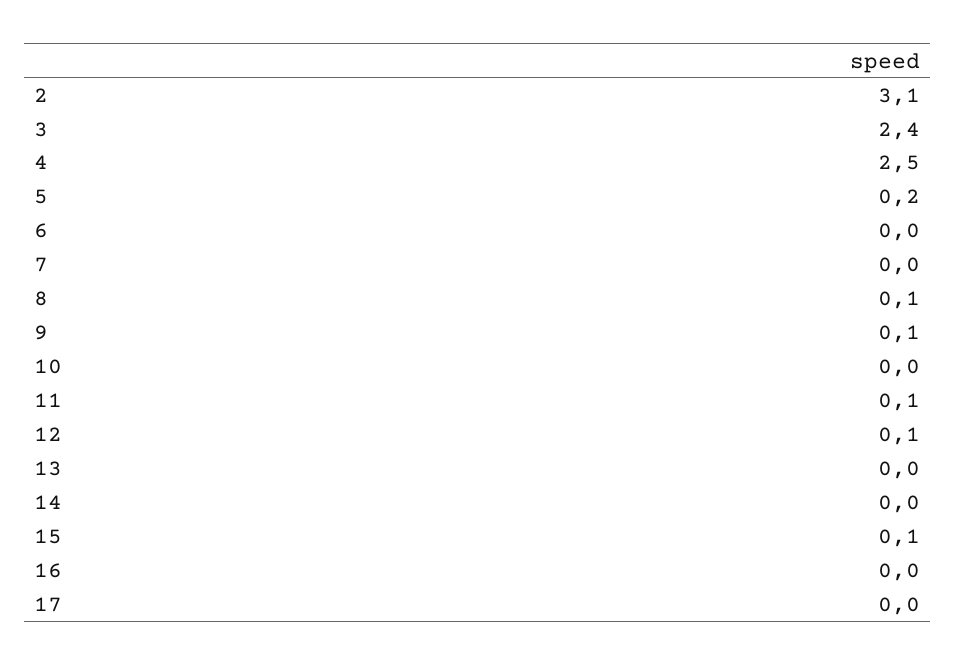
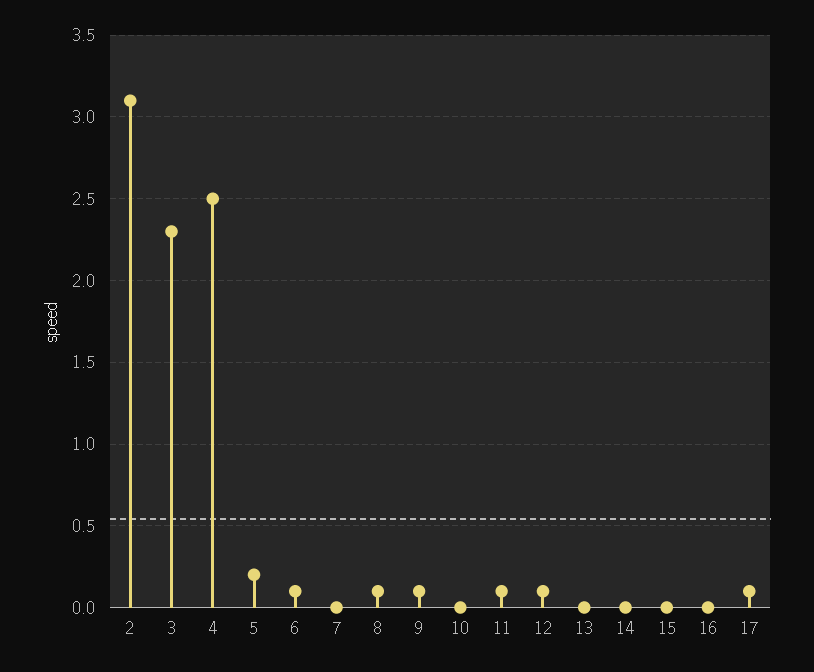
  {
    "2": 3.1,
-   "3": 2.4,
+   "3": 2.3,
    "4": 2.5,
    "5": 0.2,
-   "6": 0,
+   "6": 0.1,
    "7": 0,
    "8": 0.1,
    "9": 0.1,
    "10": 0,
    "11": 0.1,
    "12": 0.1,
    "13": 0,
    "14": 0,
-   "15": 0.1,
+   "15": 0,
    "16": 0,
-   "17": 0
+   "17": 0.1
  }

